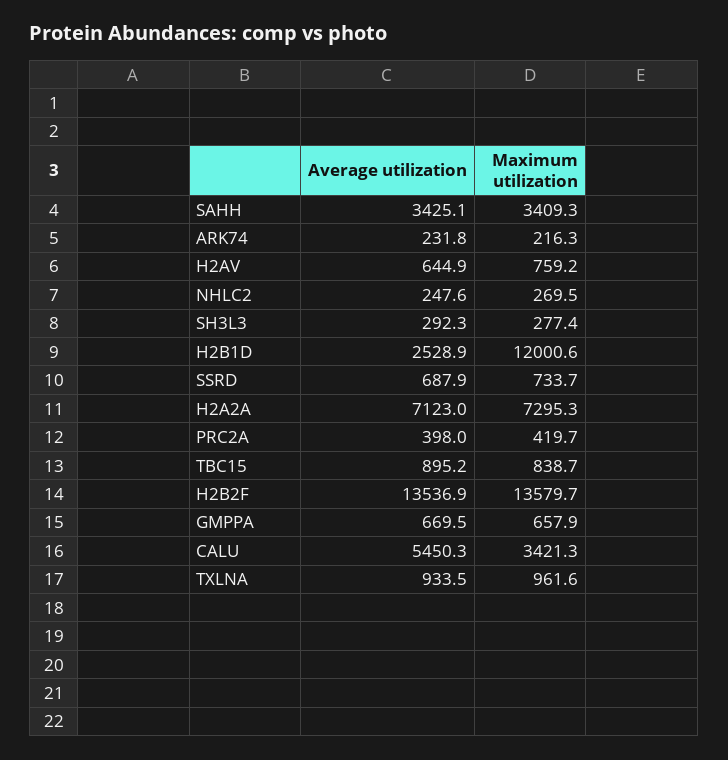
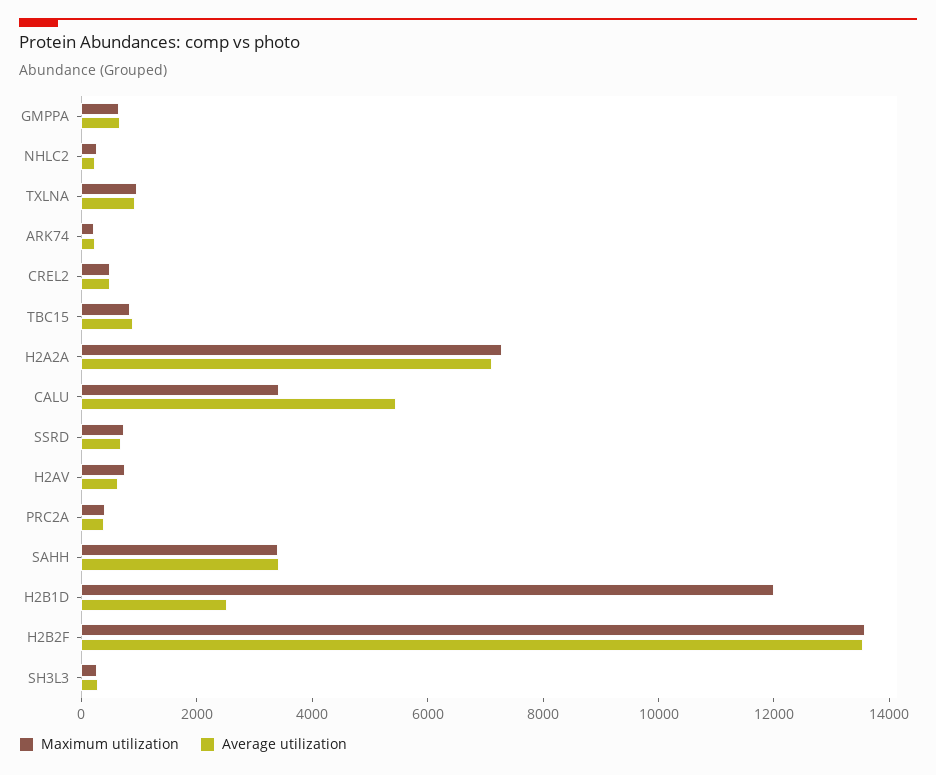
  {
    "Average utilization": {
      "SAHH": 3425.1,
      "ARK74": 231.8,
      "H2AV": 644.9,
      "NHLC2": 247.6,
      "SH3L3": 292.3,
      "H2B1D": 2528.9,
      "SSRD": 687.9,
      "H2A2A": 7123,
      "PRC2A": 398,
      "TBC15": 895.2,
      "H2B2F": 13536.9,
      "GMPPA": 669.5,
      "CALU": 5450.3,
-     "TXLNA": 933.5
+     "TXLNA": 933.5,
+     "CREL2": 500
    },
    "Maximum utilization": {
      "SAHH": 3409.3,
      "ARK74": 216.3,
      "H2AV": 759.2,
      "NHLC2": 269.5,
      "SH3L3": 277.4,
      "H2B1D": 12000.6,
      "SSRD": 733.7,
      "H2A2A": 7295.3,
      "PRC2A": 419.7,
      "TBC15": 838.7,
      "H2B2F": 13579.7,
      "GMPPA": 657.9,
      "CALU": 3421.3,
-     "TXLNA": 961.6
+     "TXLNA": 961.6,
+     "CREL2": 500
    }
  }

